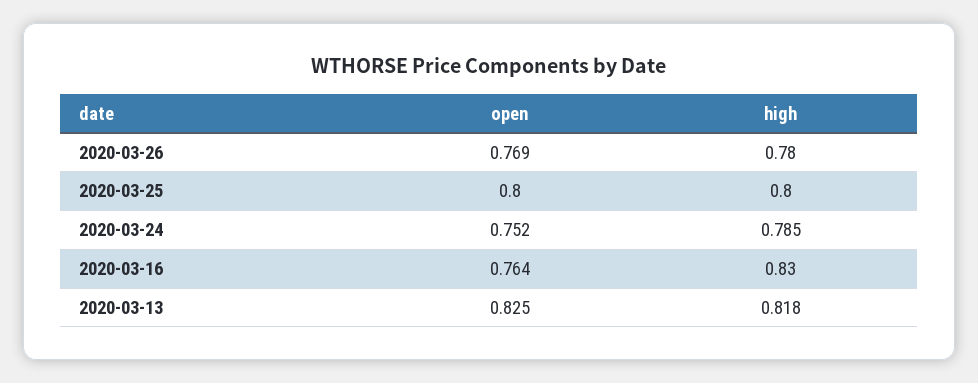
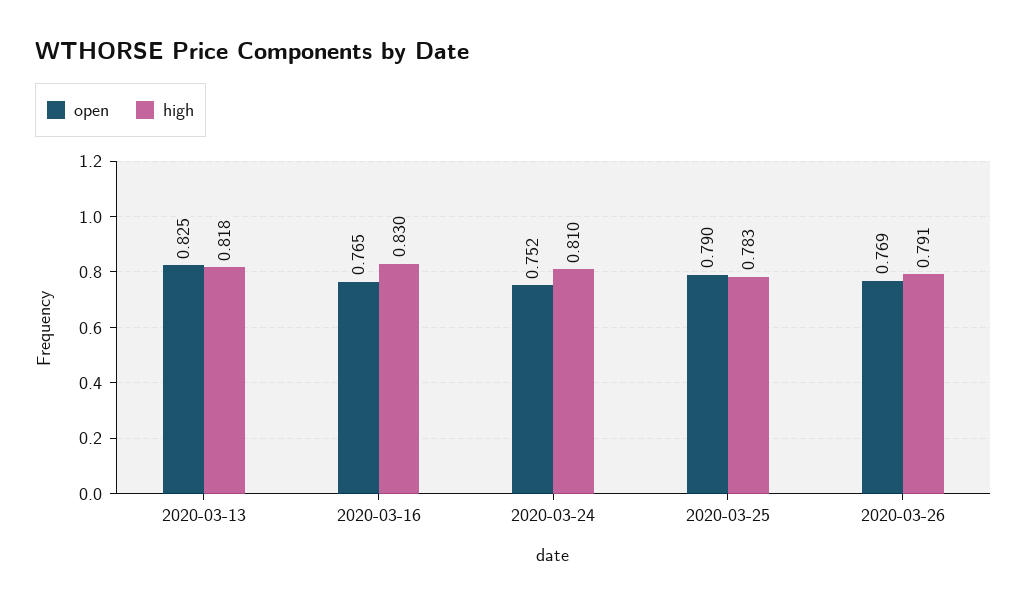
  {
    "open": {
      "2020-03-26": 0.769,
-     "2020-03-25": 0.8,
+     "2020-03-25": 0.79,
      "2020-03-24": 0.752,
-     "2020-03-16": 0.764,
+     "2020-03-16": 0.765,
      "2020-03-13": 0.825
    },
    "high": {
-     "2020-03-26": 0.78,
+     "2020-03-26": 0.791,
-     "2020-03-25": 0.8,
+     "2020-03-25": 0.783,
-     "2020-03-24": 0.785,
+     "2020-03-24": 0.81,
      "2020-03-16": 0.83,
      "2020-03-13": 0.818
    }
  }

